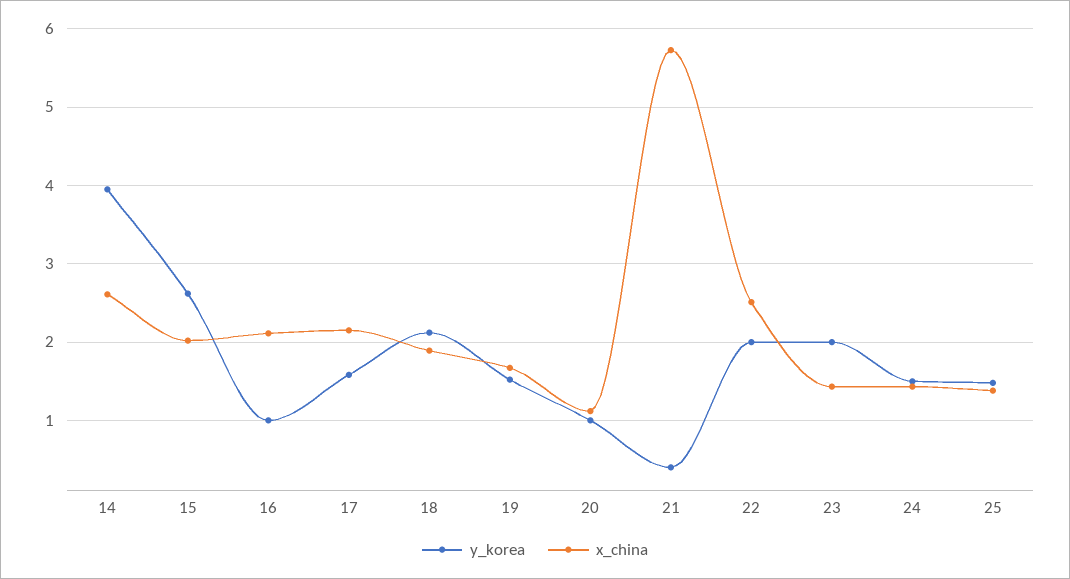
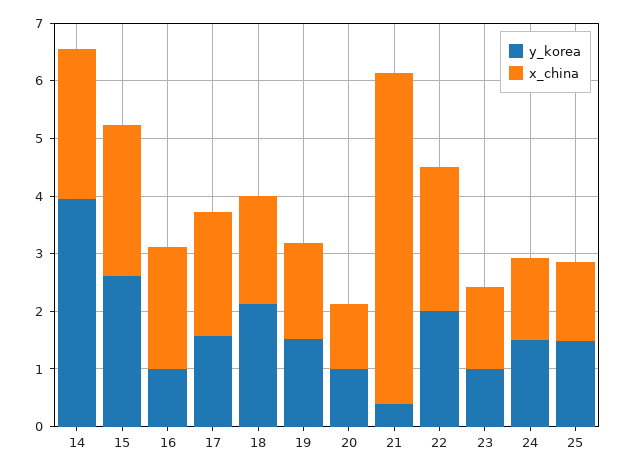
  {
    "y_korea": {
      "14": 4,
      "15": 2.6,
      "16": 1,
      "17": 1.6,
      "18": 2.1,
      "19": 1.5,
      "20": 1,
      "21": 0.4,
      "22": 2,
-     "23": 2,
+     "23": 1,
      "24": 1.5,
      "25": 1.5
    },
    "x_china": {
      "14": 2.6,
-     "15": 2,
+     "15": 2.6,
      "16": 2.1,
      "17": 2.2,
      "18": 1.9,
      "19": 1.7,
      "20": 1.1,
      "21": 5.7,
      "22": 2.5,
      "23": 1.4,
      "24": 1.4,
      "25": 1.4
    }
  }

